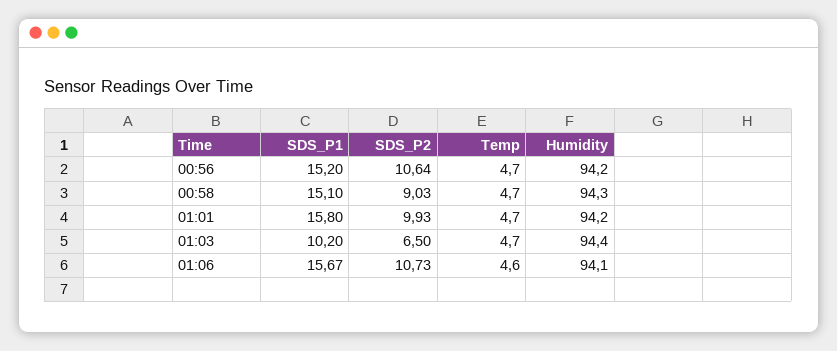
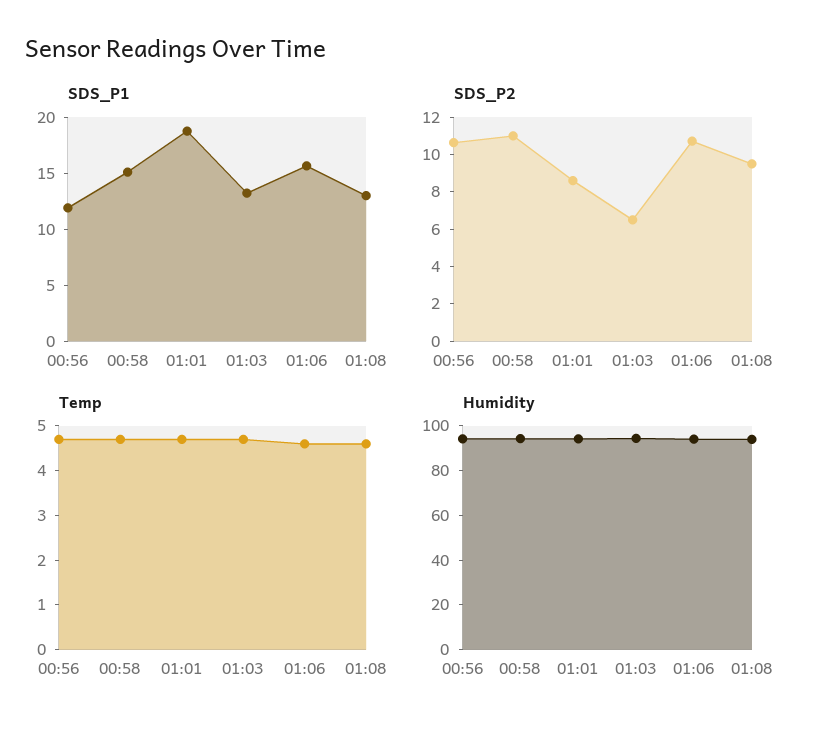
  {
    "SDS_P1": {
-     "00:56": 15.2,
+     "00:56": 12,
      "00:58": 15.1,
-     "01:01": 15.8,
+     "01:01": 19,
-     "01:03": 10.2,
+     "01:03": 13,
-     "01:06": 15.67
+     "01:06": 15.67,
+     "01:08": 13
    },
    "SDS_P2": {
      "00:56": 10.64,
-     "00:58": 9.03,
+     "00:58": 11,
-     "01:01": 9.93,
+     "01:01": 8.5,
      "01:03": 6.5,
-     "01:06": 10.73
+     "01:06": 10.73,
+     "01:08": 9.5
    },
    "Temp": {
      "00:56": 4.7,
      "00:58": 4.7,
      "01:01": 4.7,
      "01:03": 4.7,
-     "01:06": 4.6
+     "01:06": 4.6,
+     "01:08": 4.5
    },
    "Humidity": {
      "00:56": 94.2,
      "00:58": 94.3,
      "01:01": 94.2,
      "01:03": 94.4,
-     "01:06": 94.1
+     "01:06": 94.1,
+     "01:08": 95
    }
  }

